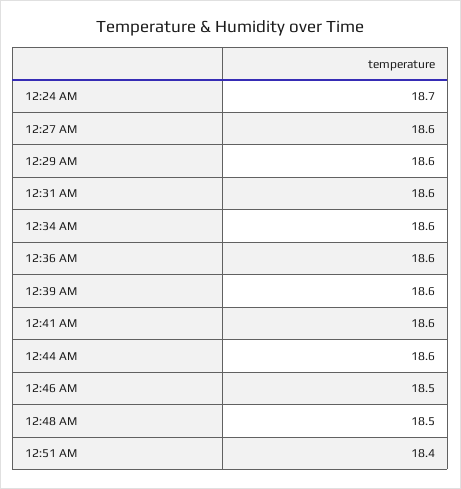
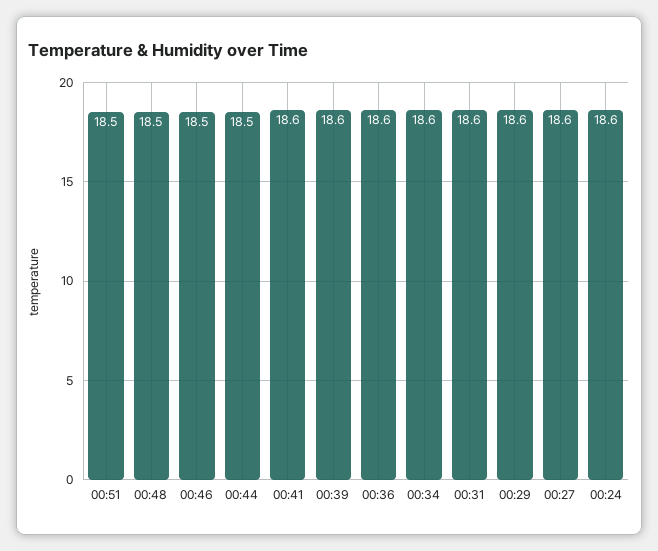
  {
-   "12:24 AM": 18.7,
+   "12:24 AM": 18.6,
    "12:27 AM": 18.6,
    "12:29 AM": 18.6,
    "12:31 AM": 18.6,
    "12:34 AM": 18.6,
    "12:36 AM": 18.6,
    "12:39 AM": 18.6,
    "12:41 AM": 18.6,
-   "12:44 AM": 18.6,
+   "12:44 AM": 18.5,
    "12:46 AM": 18.5,
    "12:48 AM": 18.5,
-   "12:51 AM": 18.4
+   "12:51 AM": 18.5
  }

